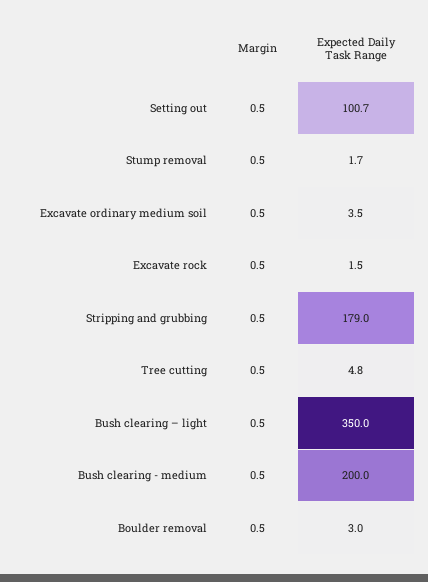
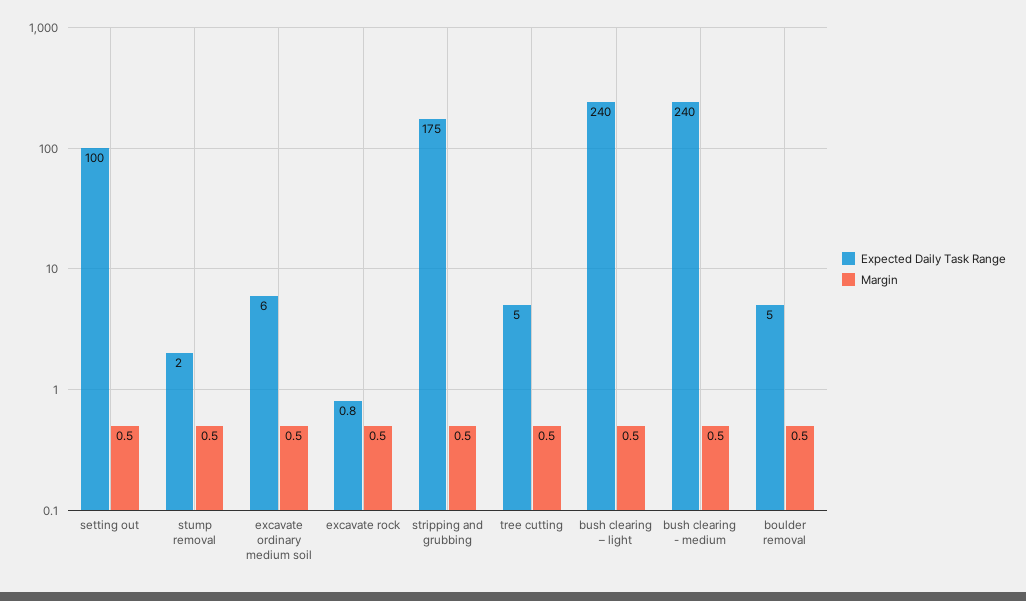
  {
    "Margin": {
      "Setting out": 0.5,
      "Stump removal": 0.5,
      "Excavate ordinary medium soil": 0.5,
      "Excavate rock": 0.5,
      "Stripping and grubbing": 0.5,
      "Tree cutting": 0.5,
      "Bush clearing – light": 0.5,
      "Bush clearing - medium": 0.5,
      "Boulder removal": 0.5
    },
    "Expected Daily Task Range": {
-     "Setting out": 100.7,
+     "Setting out": 100,
-     "Stump removal": 1.7,
+     "Stump removal": 2,
-     "Excavate ordinary medium soil": 3.5,
+     "Excavate ordinary medium soil": 6,
-     "Excavate rock": 1.5,
+     "Excavate rock": 0.8,
-     "Stripping and grubbing": 179,
+     "Stripping and grubbing": 175,
-     "Tree cutting": 4.8,
+     "Tree cutting": 5,
-     "Bush clearing – light": 350,
+     "Bush clearing – light": 240,
-     "Bush clearing - medium": 200,
+     "Bush clearing - medium": 240,
-     "Boulder removal": 3
+     "Boulder removal": 5
    }
  }

